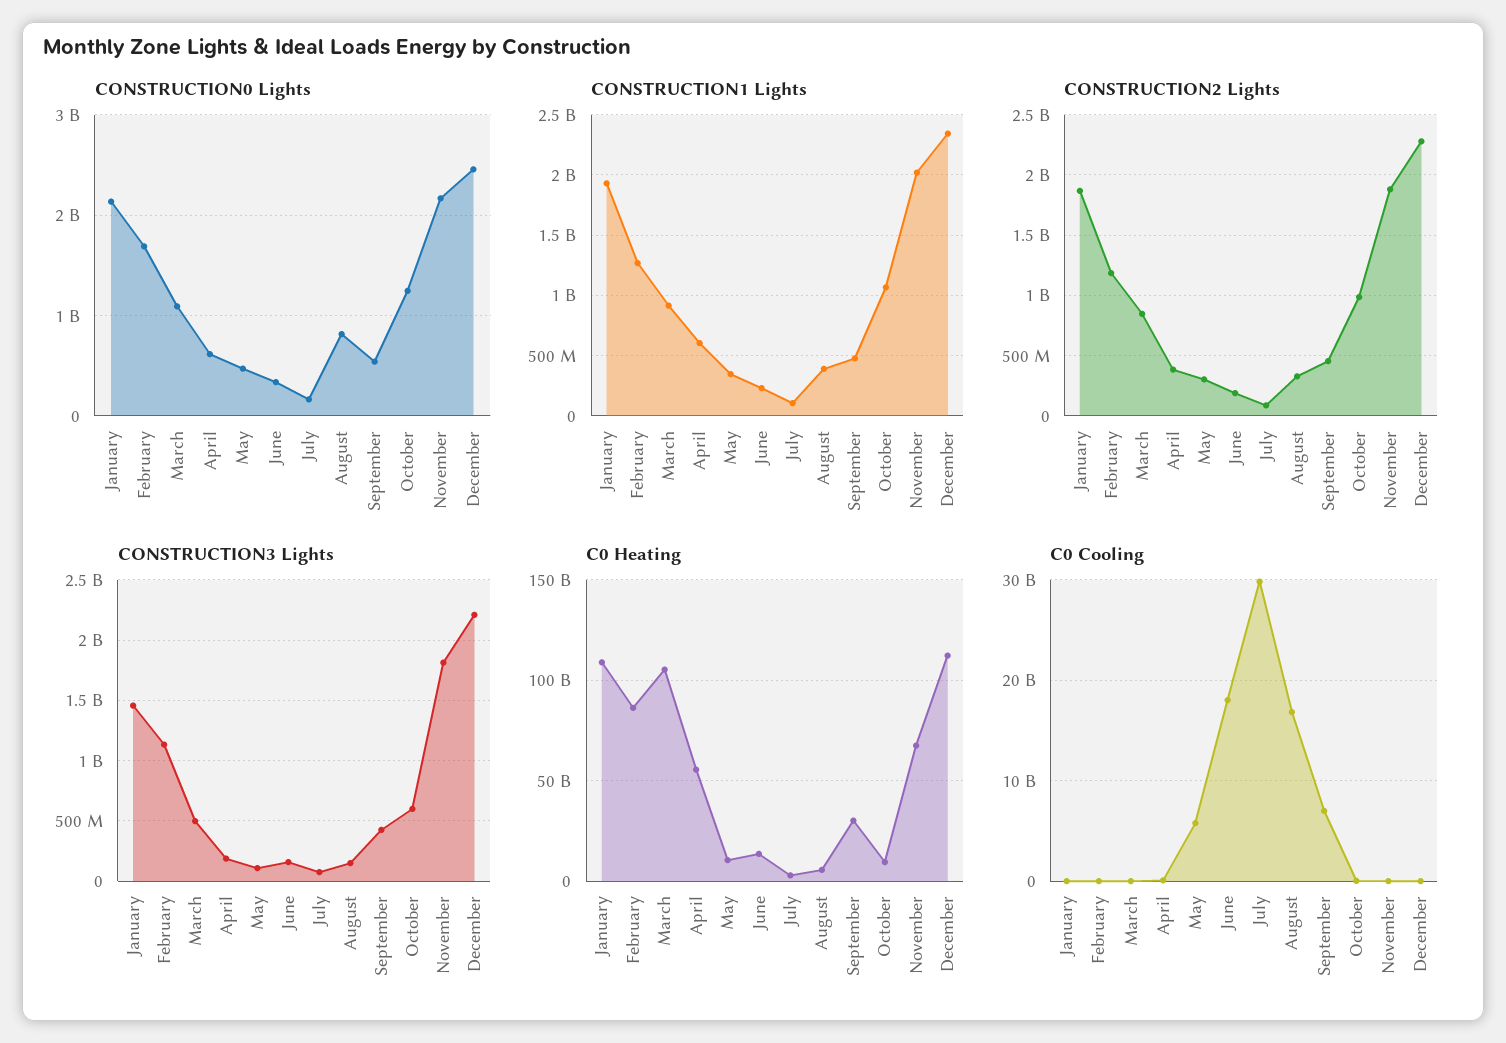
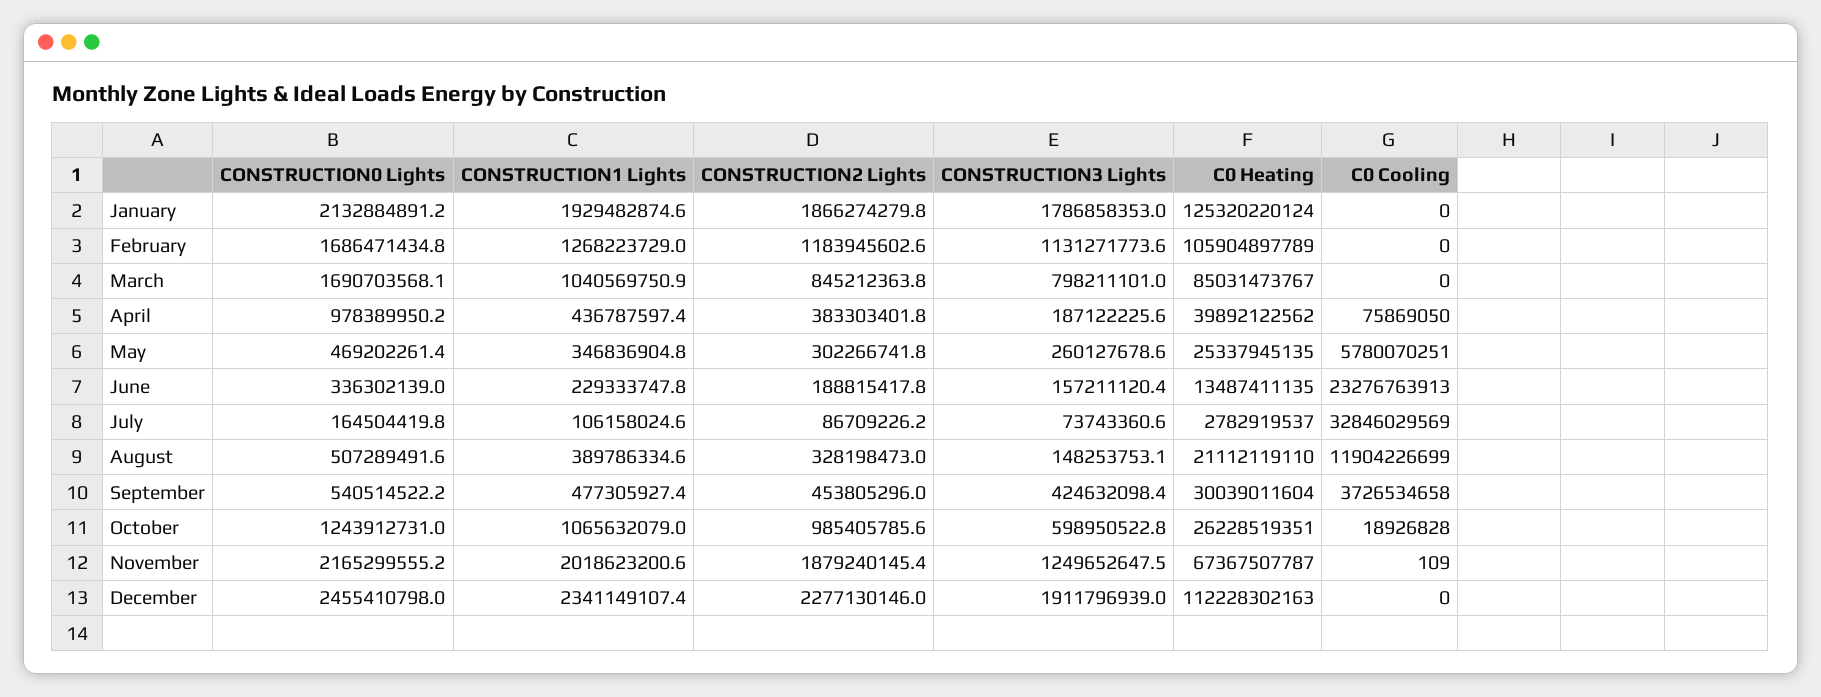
  {
    "CONSTRUCTION0 Lights": {
      "January": 2132884891.2,
      "February": 1686471434.8,
-     "March": 1100000000,
+     "March": 1690703568.1,
-     "April": 600000000,
+     "April": 978389950.2,
      "May": 469202261.4,
      "June": 336302139,
      "July": 164504419.8,
-     "August": 800000000,
+     "August": 507289491.6,
      "September": 540514522.2,
      "October": 1243912731,
      "November": 2165299555.2,
      "December": 2455410798
    },
    "CONSTRUCTION1 Lights": {
      "January": 1929482874.6,
      "February": 1268223729,
-     "March": 900000000,
+     "March": 1040569750.9,
-     "April": 600000000,
+     "April": 436787597.4,
      "May": 346836904.8,
      "June": 229333747.8,
      "July": 106158024.6,
      "August": 389786334.6,
      "September": 477305927.4,
      "October": 1065632079,
      "November": 2018623200.6,
      "December": 2341149107.4
    },
    "CONSTRUCTION2 Lights": {
      "January": 1866274279.8,
      "February": 1183945602.6,
      "March": 845212363.8,
      "April": 383303401.8,
      "May": 302266741.8,
      "June": 188815417.8,
      "July": 86709226.2,
      "August": 328198473,
      "September": 453805296,
      "October": 985405785.6,
      "November": 1879240145.4,
      "December": 2277130146
    },
    "CONSTRUCTION3 Lights": {
-     "January": 1450000000,
+     "January": 1786858353,
      "February": 1131271773.6,
-     "March": 500000000,
+     "March": 798211101,
      "April": 187122225.6,
-     "May": 100000000,
+     "May": 260127678.6,
      "June": 157211120.4,
      "July": 73743360.6,
      "August": 148253753.1,
      "September": 424632098.4,
      "October": 598950522.8,
-     "November": 1800000000,
+     "November": 1249652647.5,
-     "December": 2200000000
+     "December": 1911796939
    },
    "C0 Heating": {
-     "January": 110000000000,
+     "January": 125320220124,
-     "February": 85000000000,
+     "February": 105904897789,
-     "March": 105000000000,
+     "March": 85031473767,
-     "April": 55000000000,
+     "April": 39892122562,
-     "May": 10000000000,
+     "May": 25337945135,
      "June": 13487411135,
      "July": 2782919537,
-     "August": 5000000000,
+     "August": 21112119110,
      "September": 30039011604,
-     "October": 10000000000,
+     "October": 26228519351,
      "November": 67367507787,
      "December": 112228302163
    },
    "C0 Cooling": {
      "January": 0,
      "February": 0,
      "March": 0,
      "April": 75869050,
      "May": 5780070251,
-     "June": 18000000000,
+     "June": 23276763913,
-     "July": 30000000000,
+     "July": 32846029569,
-     "August": 17000000000,
+     "August": 11904226699,
-     "September": 7000000000,
+     "September": 3726534658,
      "October": 18926828,
      "November": 109,
      "December": 0
    }
  }

